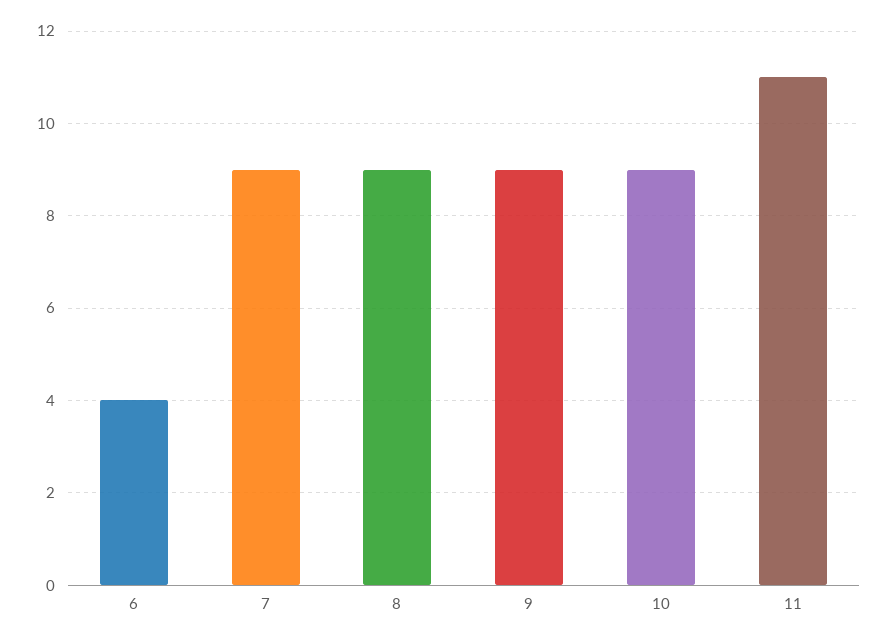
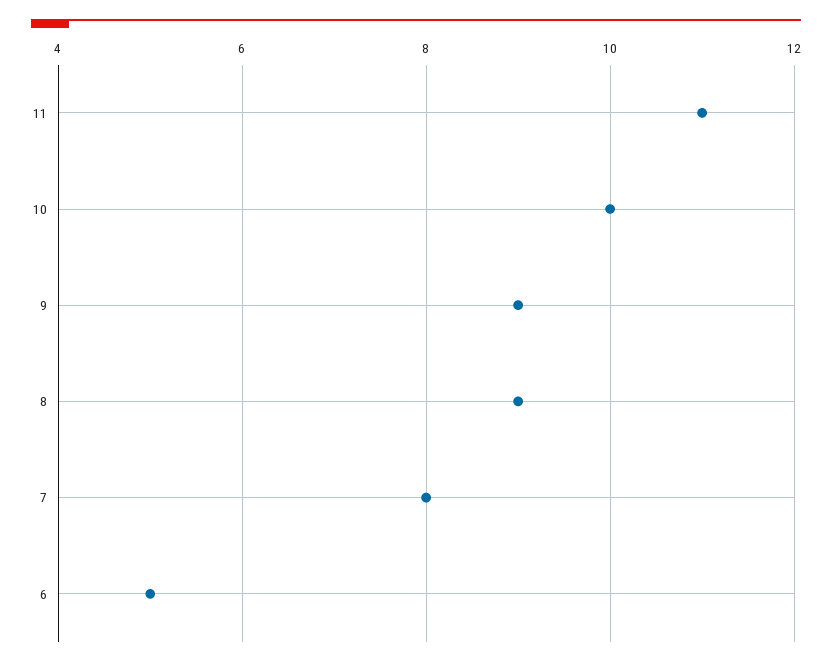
  {
-   "6": 4,
+   "6": 5,
-   "7": 9,
+   "7": 8,
    "8": 9,
    "9": 9,
-   "10": 9,
+   "10": 10,
    "11": 11
  }

